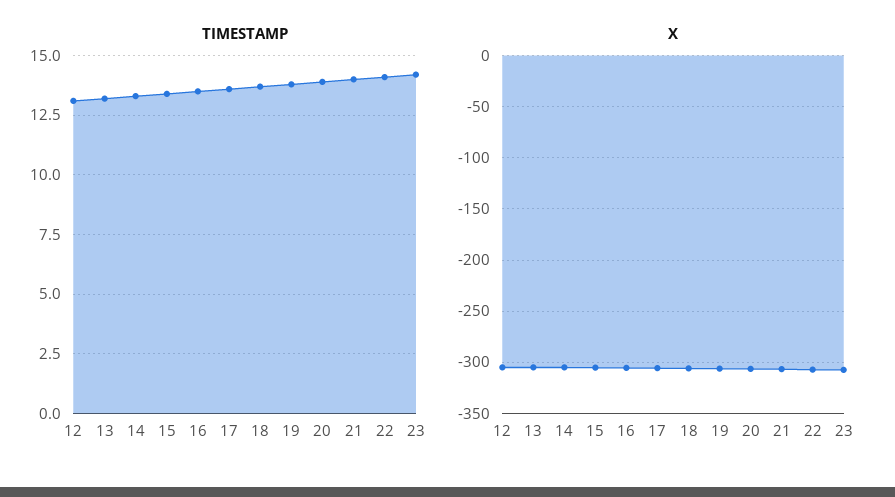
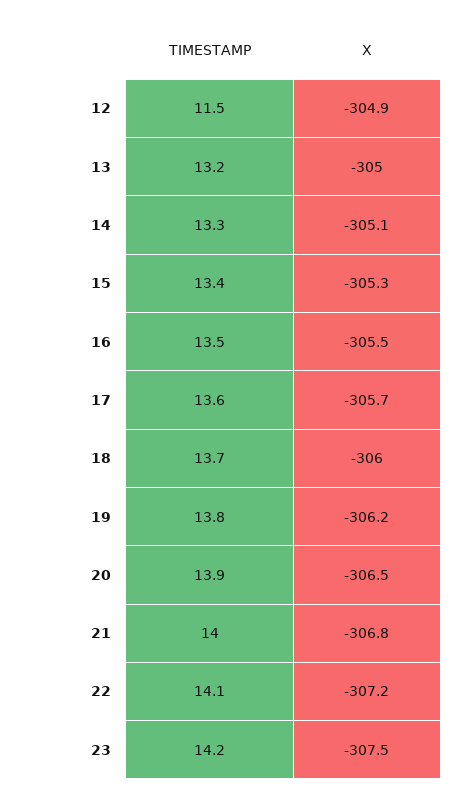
  {
    "TIMESTAMP": {
-     "12": 13,
+     "12": 11.5,
      "13": 13.2,
      "14": 13.3,
      "15": 13.4,
      "16": 13.5,
      "17": 13.6,
      "18": 13.7,
      "19": 13.8,
      "20": 13.9,
      "21": 14,
      "22": 14.1,
      "23": 14.2
    },
    "X": {
      "12": -304.9,
      "13": -305,
      "14": -305.1,
      "15": -305.3,
      "16": -305.5,
      "17": -305.7,
      "18": -306,
      "19": -306.2,
      "20": -306.5,
      "21": -306.8,
      "22": -307.2,
      "23": -307.5
    }
  }

